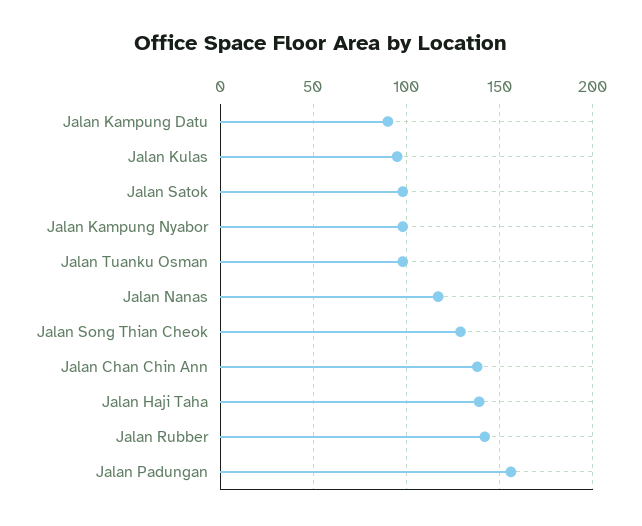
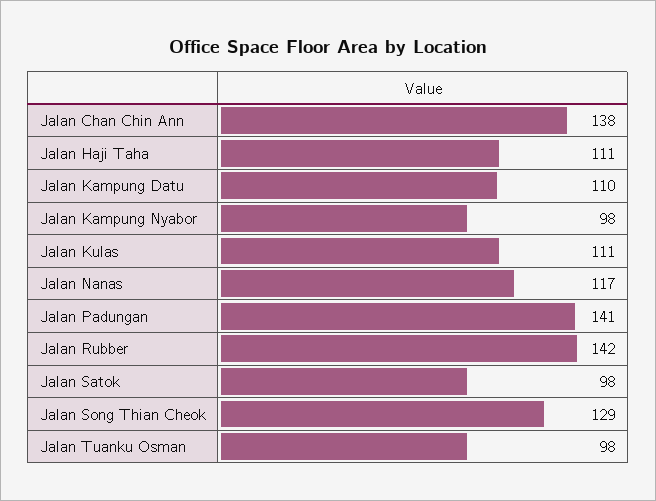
  {
-   "Jalan Kampung Datu": 90,
+   "Jalan Kampung Datu": 110,
-   "Jalan Kulas": 95,
+   "Jalan Kulas": 111,
    "Jalan Satok": 98,
    "Jalan Kampung Nyabor": 98,
    "Jalan Tuanku Osman": 98,
    "Jalan Nanas": 117,
    "Jalan Song Thian Cheok": 129,
    "Jalan Chan Chin Ann": 138,
-   "Jalan Haji Taha": 140,
+   "Jalan Haji Taha": 111,
    "Jalan Rubber": 142,
-   "Jalan Padungan": 155
+   "Jalan Padungan": 141
  }

